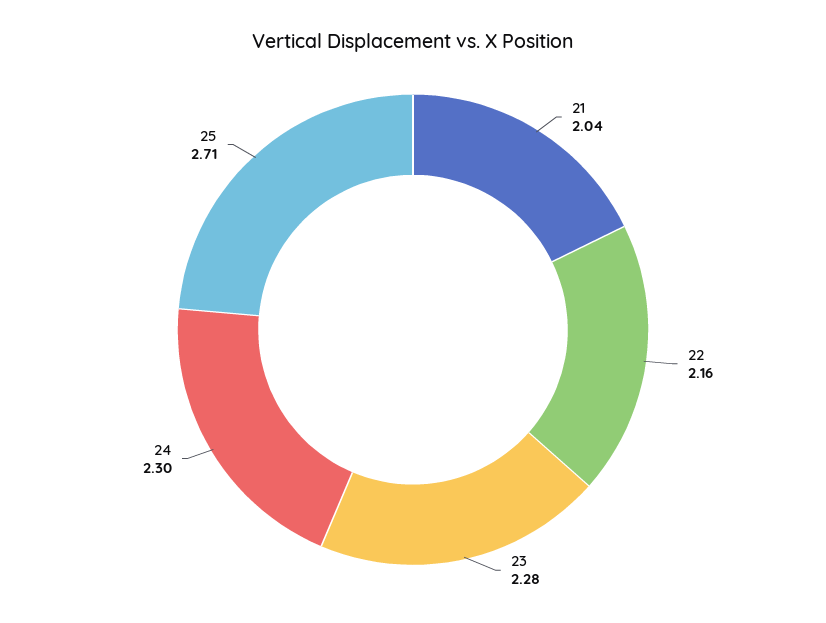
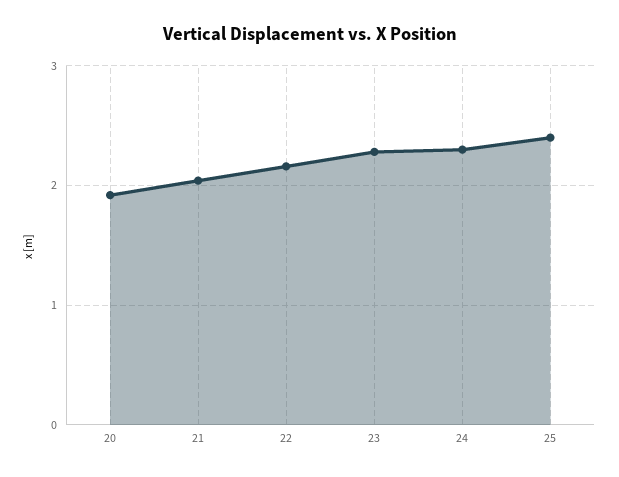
  {
    "21": 2.04,
    "22": 2.16,
    "23": 2.28,
    "24": 2.3,
-   "25": 2.71
+   "25": 2.4,
+   "20": 1.9
  }

